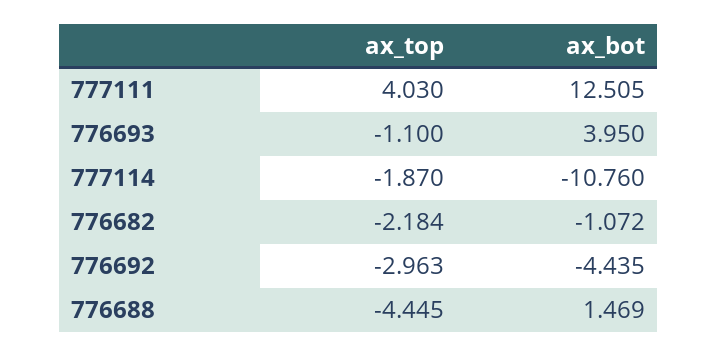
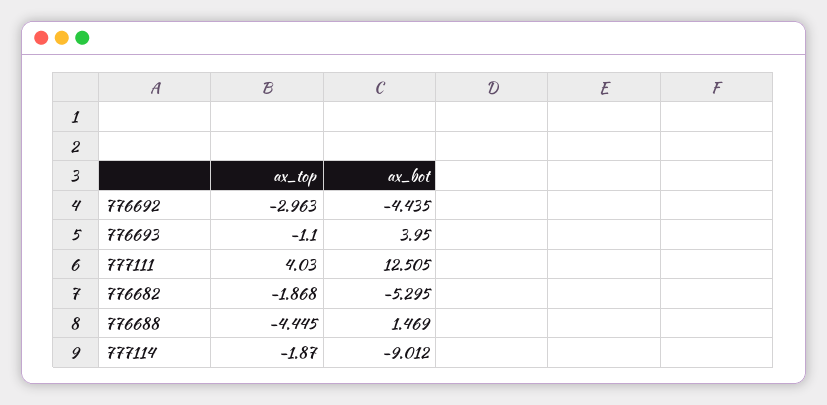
  {
    "ax_top": {
      "777111": 4.03,
      "776693": -1.1,
      "777114": -1.87,
-     "776682": -2.184,
+     "776682": -1.868,
      "776692": -2.963,
      "776688": -4.445
    },
    "ax_bot": {
      "777111": 12.505,
      "776693": 3.95,
-     "777114": -10.76,
+     "777114": -9.012,
-     "776682": -1.072,
+     "776682": -5.295,
      "776692": -4.435,
      "776688": 1.469
    }
  }

